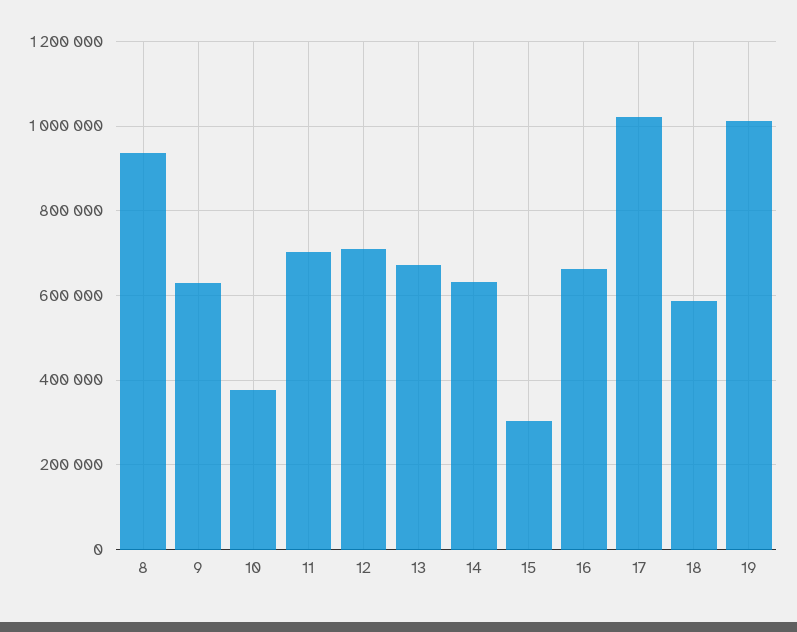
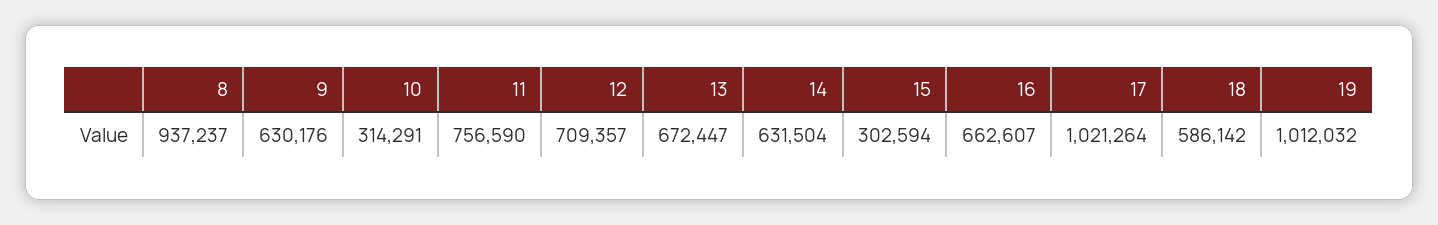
  {
    "8": 937237,
    "9": 630176,
-   "10": 380000,
+   "10": 314291,
-   "11": 700000,
+   "11": 756590,
    "12": 709357,
    "13": 672447,
    "14": 631504,
    "15": 302594,
    "16": 662607,
    "17": 1021264,
    "18": 586142,
    "19": 1012032
  }

